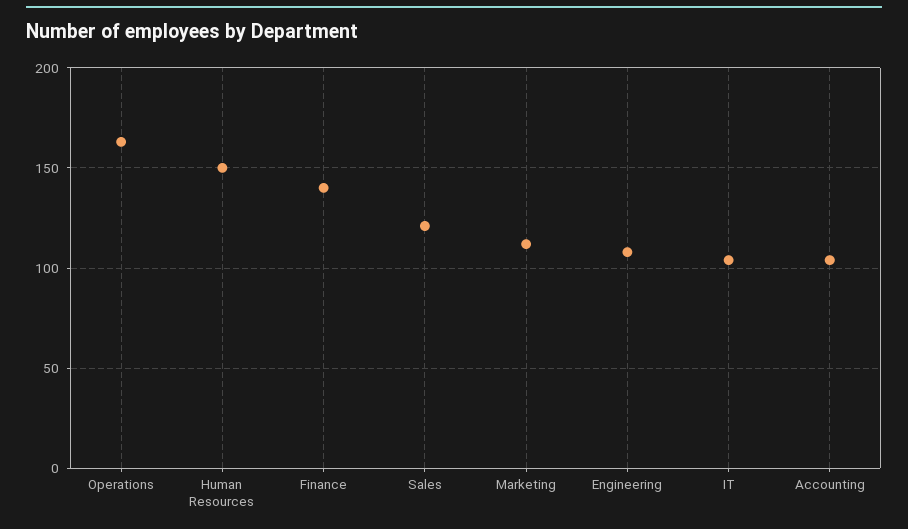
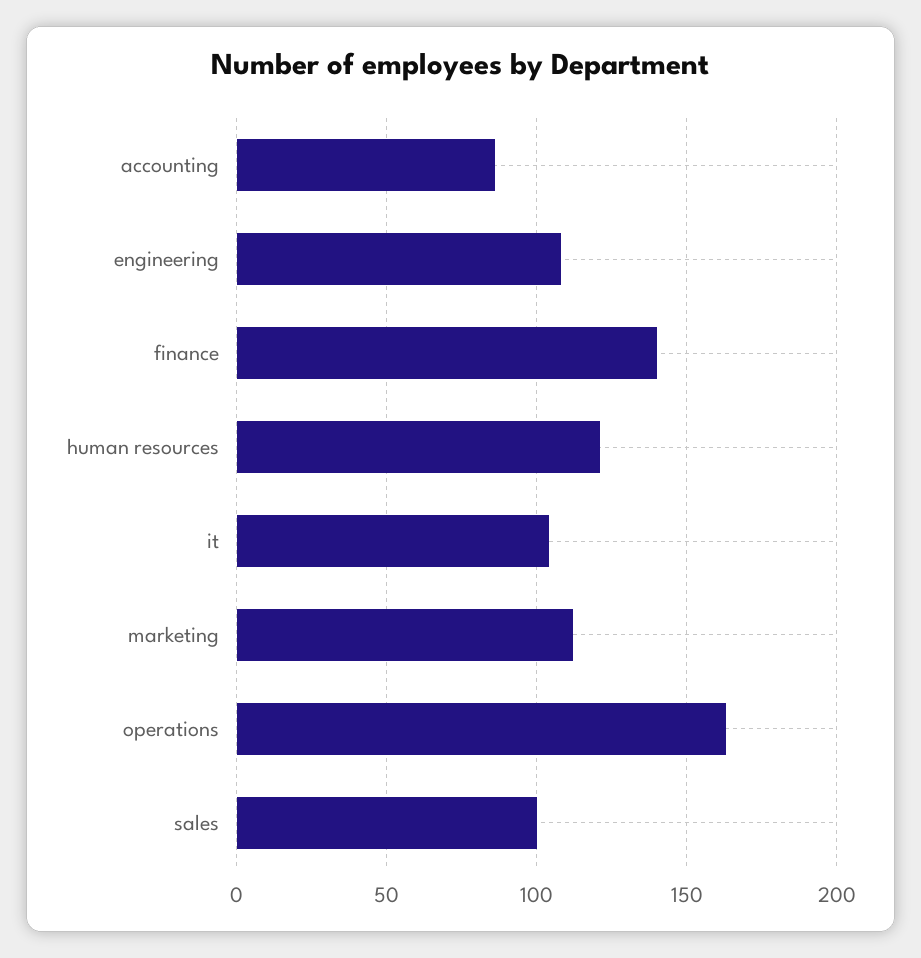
  {
    "Operations": 165,
-   "Human Resources": 150,
+   "Human Resources": 120,
    "Finance": 140,
-   "Sales": 120,
+   "Sales": 100,
    "Marketing": 110,
    "Engineering": 110,
    "IT": 105,
-   "Accounting": 105
+   "Accounting": 85
  }

